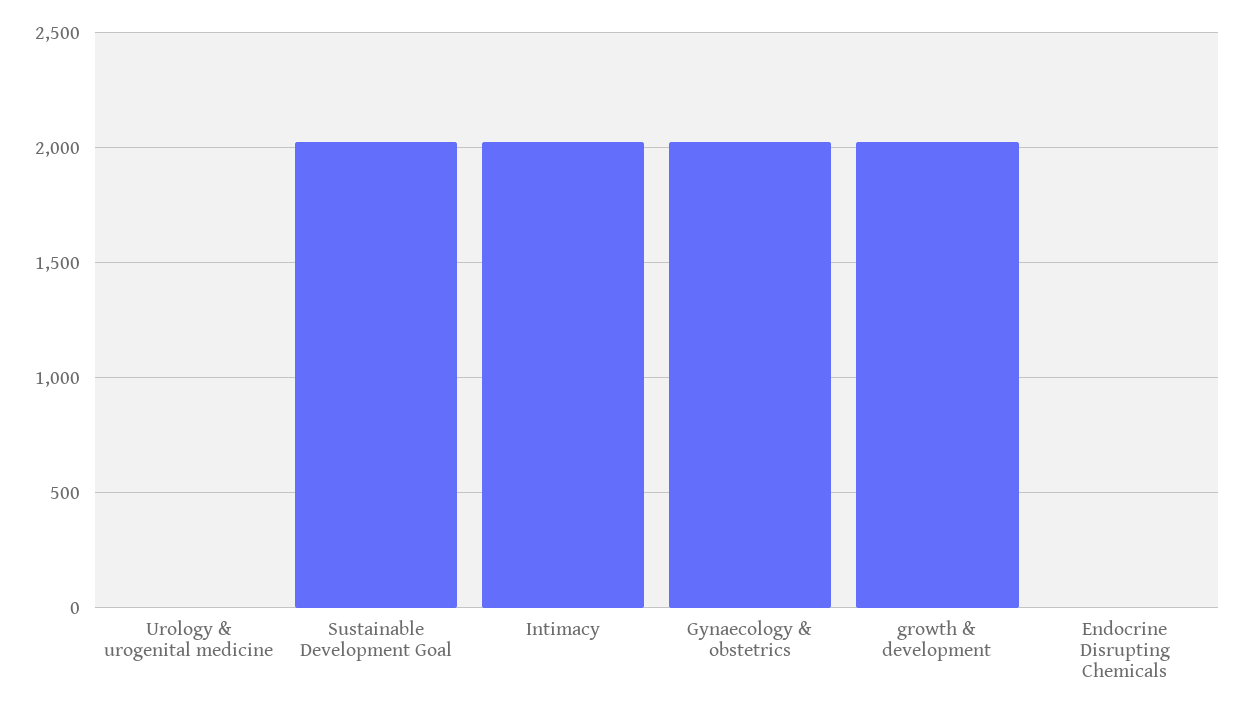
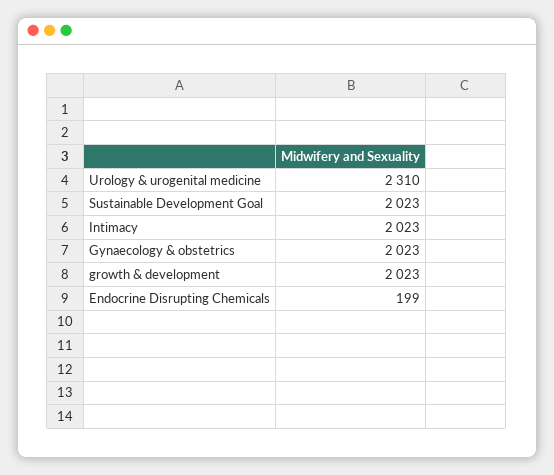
  {
-   "Urology & urogenital medicine": 0,
+   "Urology & urogenital medicine": 2310,
    "Sustainable Development Goal": 2023,
    "Intimacy": 2023,
    "Gynaecology & obstetrics": 2023,
    "growth & development": 2023,
-   "Endocrine Disrupting Chemicals": 0
+   "Endocrine Disrupting Chemicals": 199
  }

